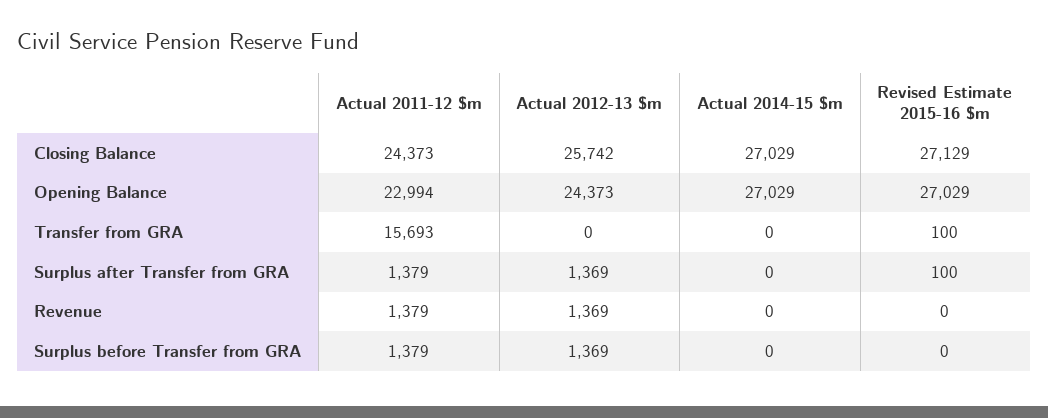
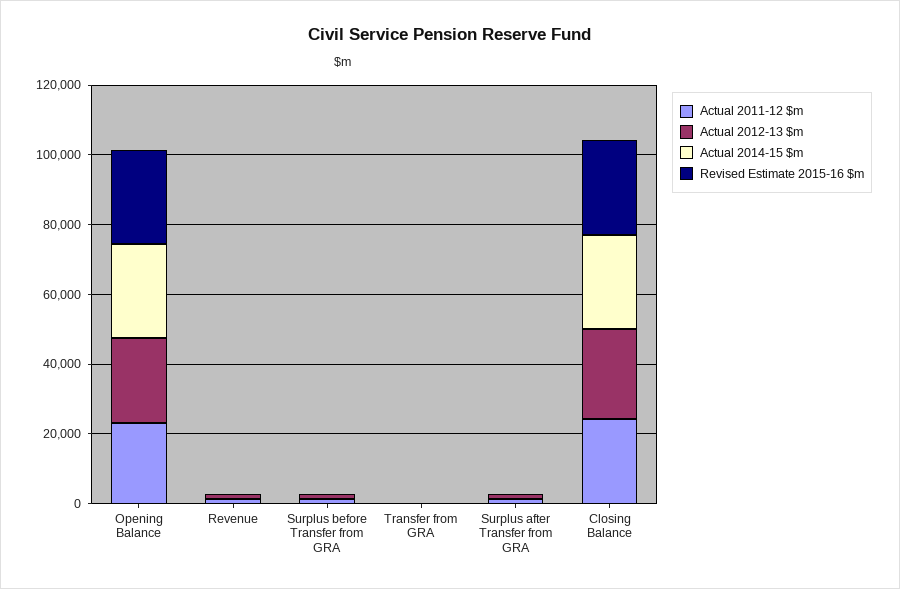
  {
    "Actual 2011-12 $m": {
      "Closing Balance": 24373,
      "Opening Balance": 22994,
-     "Transfer from GRA": 15693,
+     "Transfer from GRA": 0,
      "Surplus after Transfer from GRA": 1379,
      "Revenue": 1379,
      "Surplus before Transfer from GRA": 1379
    },
    "Actual 2012-13 $m": {
      "Closing Balance": 25742,
      "Opening Balance": 24373,
      "Transfer from GRA": 0,
      "Surplus after Transfer from GRA": 1369,
      "Revenue": 1369,
      "Surplus before Transfer from GRA": 1369
    },
    "Actual 2014-15 $m": {
      "Closing Balance": 27029,
      "Opening Balance": 27029,
      "Transfer from GRA": 0,
      "Surplus after Transfer from GRA": 0,
      "Revenue": 0,
      "Surplus before Transfer from GRA": 0
    },
    "Revised Estimate 2015-16 $m": {
      "Closing Balance": 27129,
      "Opening Balance": 27029,
      "Transfer from GRA": 100,
      "Surplus after Transfer from GRA": 100,
      "Revenue": 0,
      "Surplus before Transfer from GRA": 0
    }
  }

